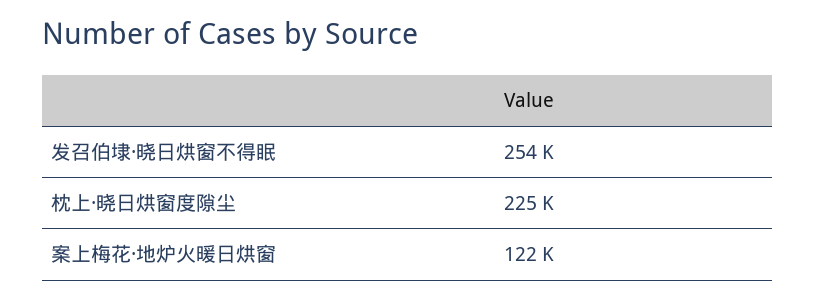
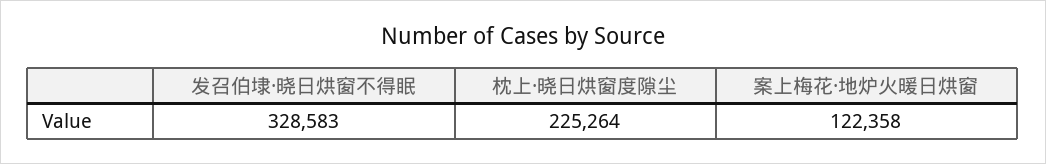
  {
-   "发召伯埭·晓日烘窗不得眠": 254000,
+   "发召伯埭·晓日烘窗不得眠": 328583,
    "枕上·晓日烘窗度隙尘": 225264,
    "案上梅花·地炉火暖日烘窗": 122358
  }

